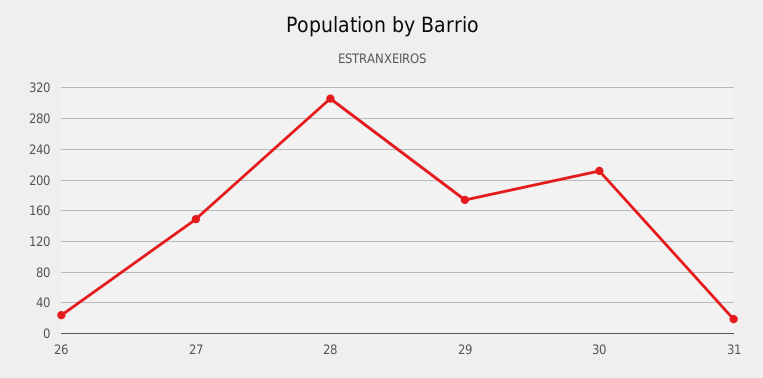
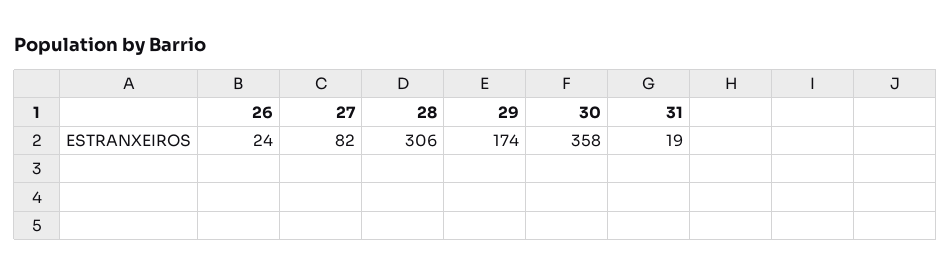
  {
    "26": 24,
-   "27": 150,
+   "27": 82,
    "28": 306,
    "29": 174,
-   "30": 210,
+   "30": 358,
    "31": 19
  }

